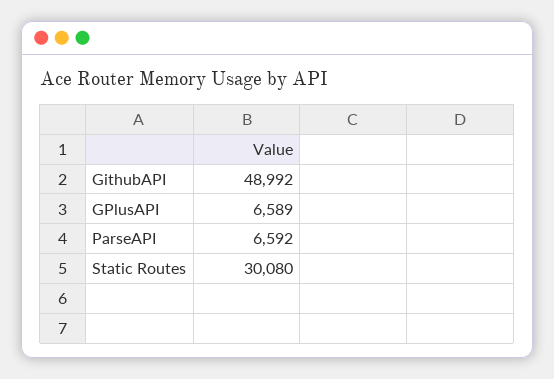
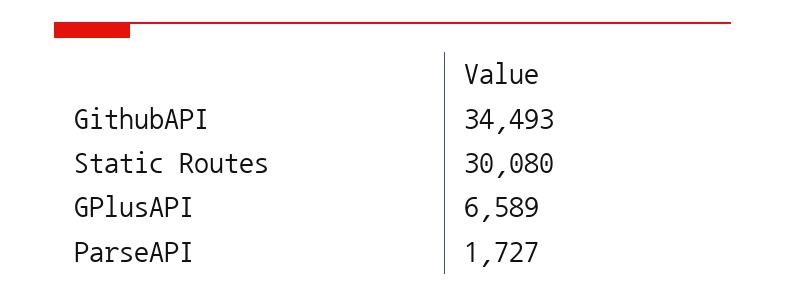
  {
-   "GithubAPI": 48992,
+   "GithubAPI": 34493,
    "GPlusAPI": 6589,
-   "ParseAPI": 6592,
+   "ParseAPI": 1727,
    "Static Routes": 30080
  }

